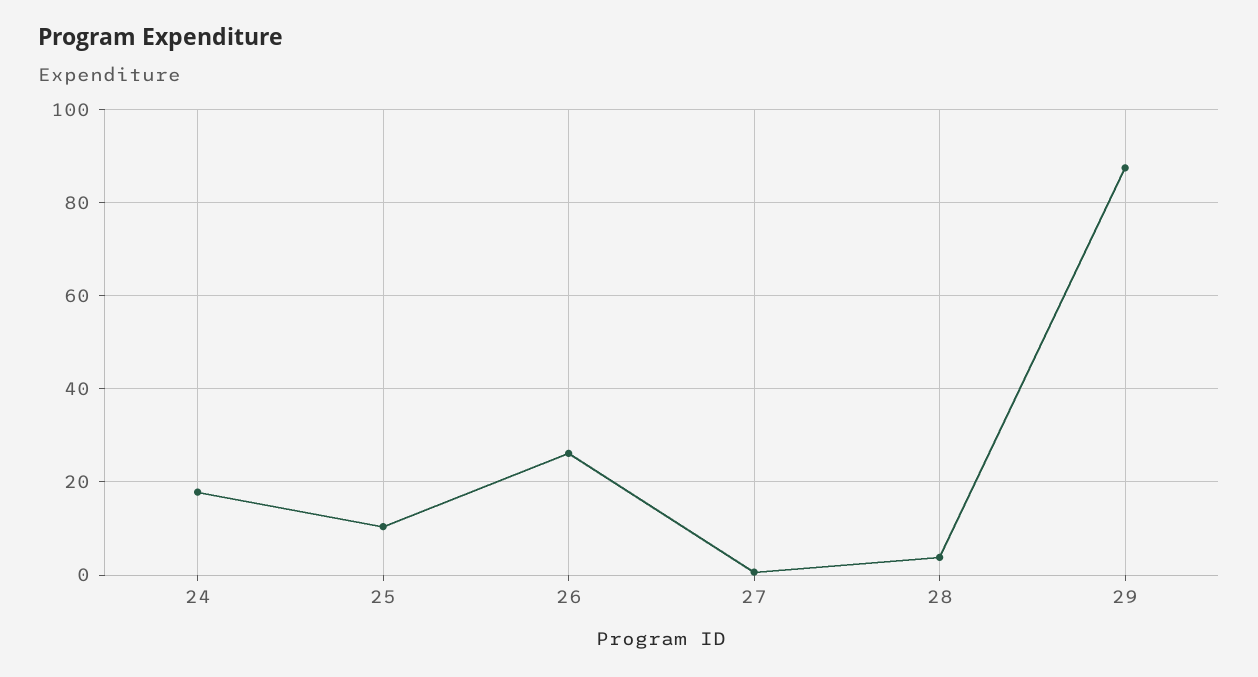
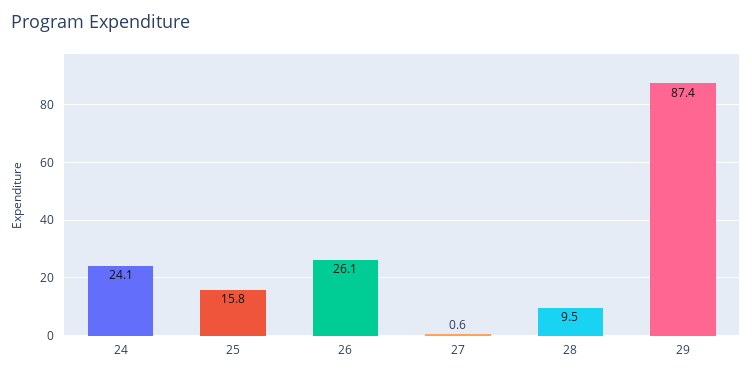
  {
-   "24": 18,
+   "24": 24.1,
-   "25": 10,
+   "25": 15.8,
    "26": 26.1,
    "27": 0.6,
-   "28": 4,
+   "28": 9.5,
    "29": 87.4
  }

